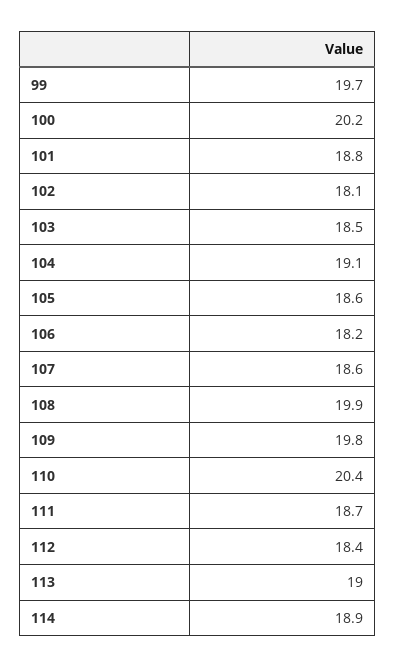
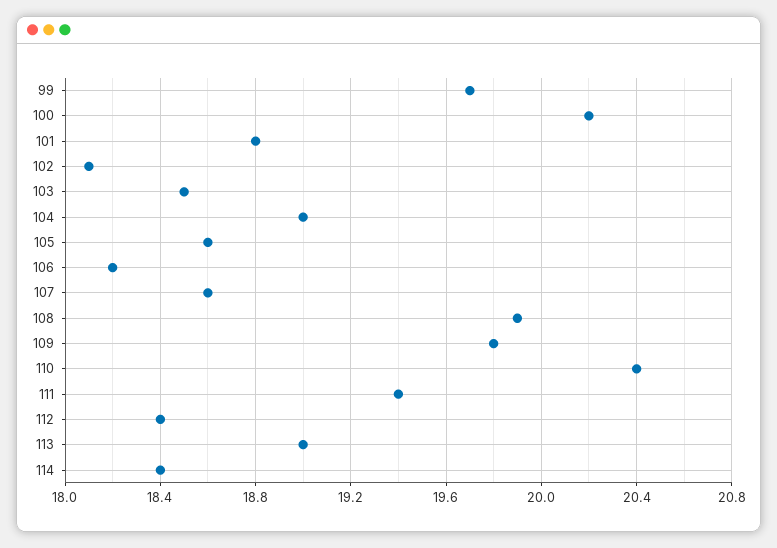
  {
    "99": 19.7,
    "100": 20.2,
    "101": 18.8,
    "102": 18.1,
    "103": 18.5,
-   "104": 19.1,
+   "104": 19,
    "105": 18.6,
    "106": 18.2,
    "107": 18.6,
    "108": 19.9,
    "109": 19.8,
    "110": 20.4,
-   "111": 18.7,
+   "111": 19.4,
    "112": 18.4,
    "113": 19,
-   "114": 18.9
+   "114": 18.4
  }

